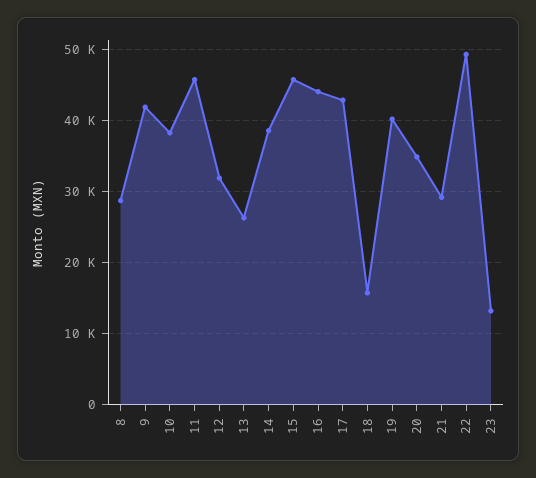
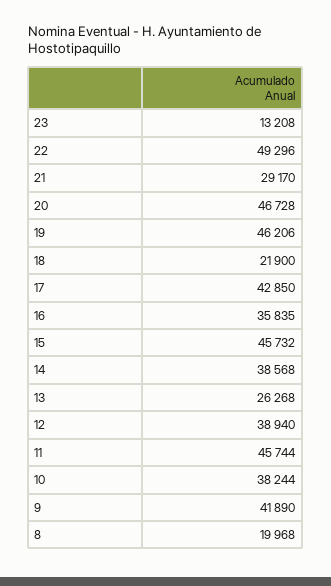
  {
-   "8": 29000,
+   "8": 19968,
    "9": 41890,
    "10": 38244,
    "11": 45744,
-   "12": 32000,
+   "12": 38940,
    "13": 26268,
    "14": 38568,
    "15": 45732,
-   "16": 44000,
+   "16": 35835,
    "17": 42850,
-   "18": 16000,
+   "18": 21900,
-   "19": 40000,
+   "19": 46206,
-   "20": 35000,
+   "20": 46728,
    "21": 29170,
    "22": 49296,
    "23": 13208
  }

